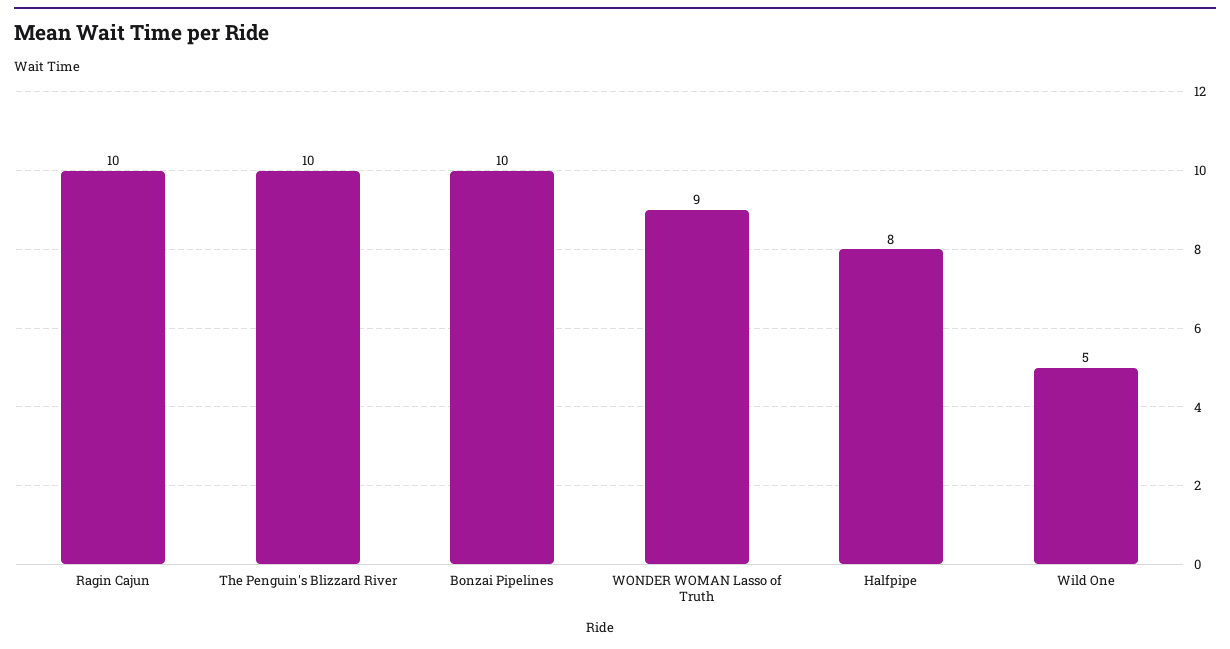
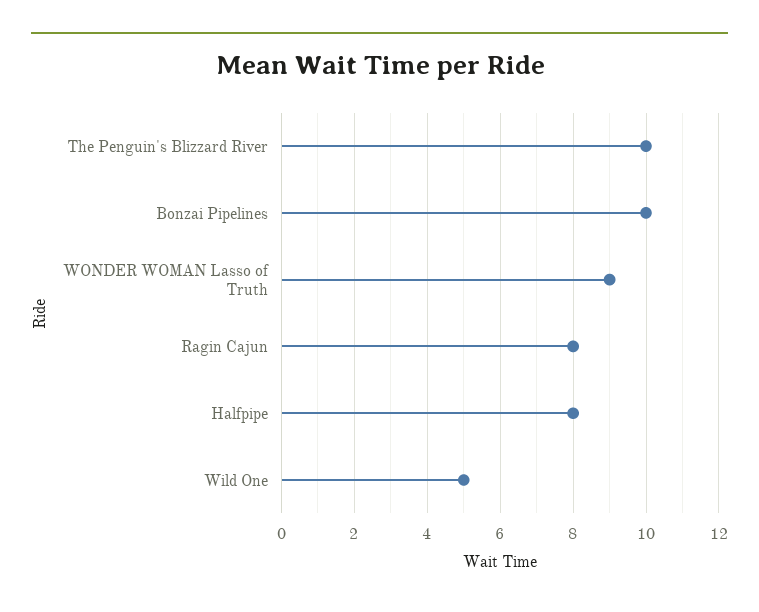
  {
-   "Ragin Cajun": 10,
+   "Ragin Cajun": 8,
    "The Penguin's Blizzard River": 10,
    "Bonzai Pipelines": 10,
    "WONDER WOMAN Lasso of Truth": 9,
    "Halfpipe": 8,
    "Wild One": 5
  }

